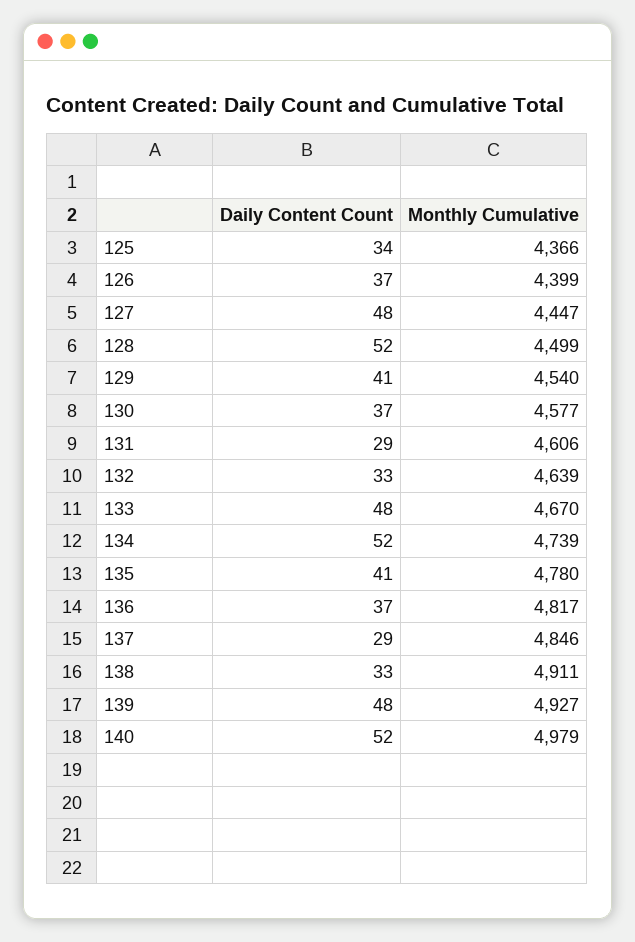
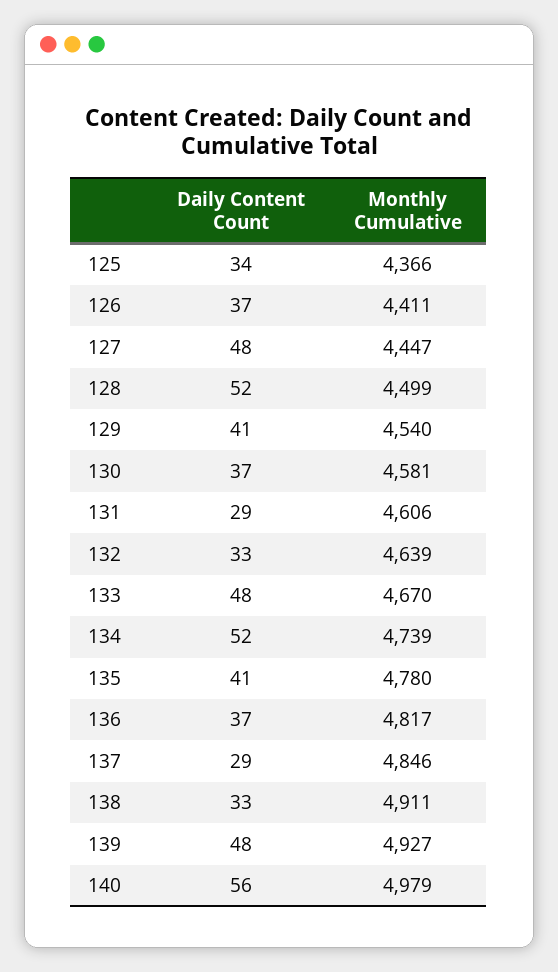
  {
    "Daily Content Count": {
      "125": 34,
      "126": 37,
      "127": 48,
      "128": 52,
      "129": 41,
      "130": 37,
      "131": 29,
      "132": 33,
      "133": 48,
      "134": 52,
      "135": 41,
      "136": 37,
      "137": 29,
      "138": 33,
      "139": 48,
-     "140": 52
+     "140": 56
    },
    "Monthly Cumulative": {
      "125": 4366,
-     "126": 4399,
+     "126": 4411,
      "127": 4447,
      "128": 4499,
      "129": 4540,
-     "130": 4577,
+     "130": 4581,
      "131": 4606,
      "132": 4639,
      "133": 4670,
      "134": 4739,
      "135": 4780,
      "136": 4817,
      "137": 4846,
      "138": 4911,
      "139": 4927,
      "140": 4979
    }
  }

